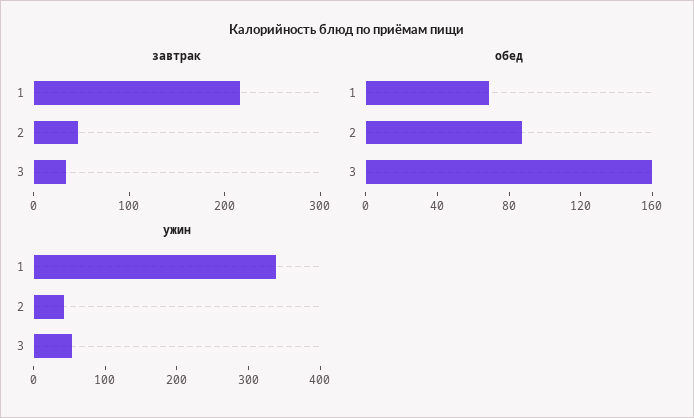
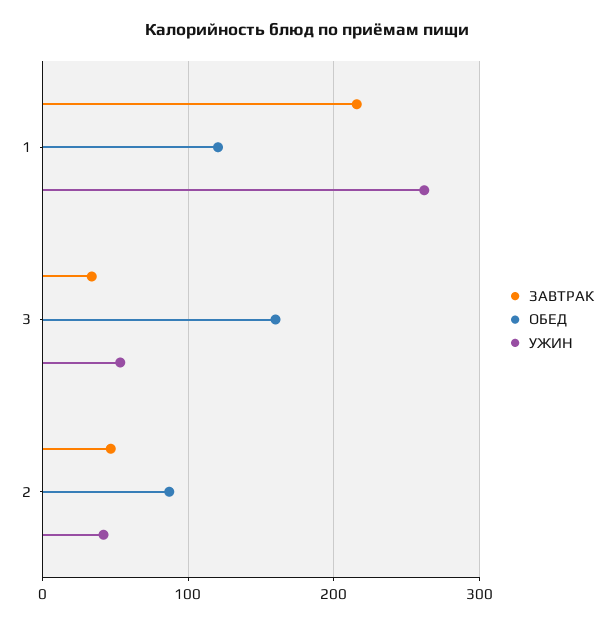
  {
    "завтрак": {
      "1": 220,
      "2": 50,
      "3": 30
    },
    "обед": {
-     "1": 70,
+     "1": 120,
      "2": 90,
      "3": 160
    },
    "ужин": {
-     "1": 340,
+     "1": 260,
      "2": 40,
      "3": 50
    }
  }

